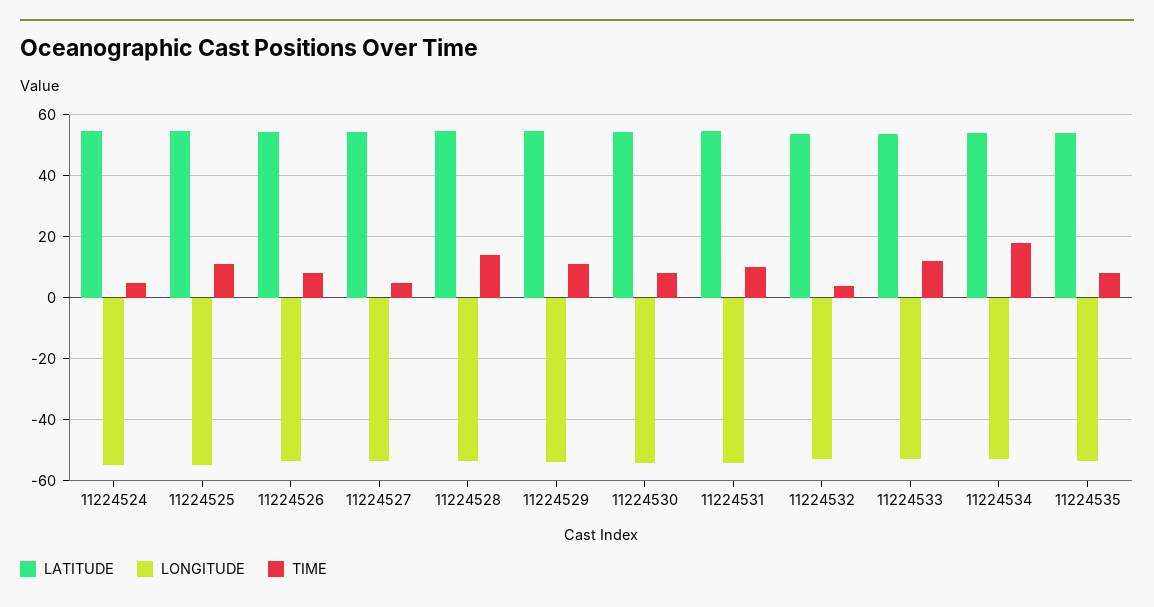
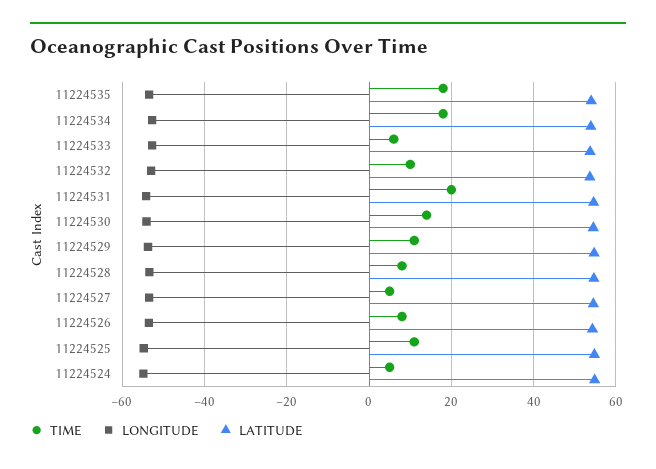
  {
    "LATITUDE": {
      "11224524": 54,
      "11224525": 54,
      "11224526": 54,
      "11224527": 54,
      "11224528": 54,
      "11224529": 54,
      "11224530": 54,
      "11224531": 54,
      "11224532": 54,
      "11224533": 54,
      "11224534": 54,
      "11224535": 54
    },
    "LONGITUDE": {
      "11224524": -54,
      "11224525": -54,
      "11224526": -54,
      "11224527": -54,
      "11224528": -54,
      "11224529": -54,
      "11224530": -54,
      "11224531": -54,
      "11224532": -54,
      "11224533": -52,
      "11224534": -52,
      "11224535": -54
    },
    "TIME": {
      "11224524": 6,
      "11224525": 12,
      "11224526": 8,
      "11224527": 6,
-     "11224528": 14,
+     "11224528": 8,
      "11224529": 12,
-     "11224530": 8,
+     "11224530": 14,
-     "11224531": 10,
+     "11224531": 20,
-     "11224532": 4,
+     "11224532": 10,
-     "11224533": 12,
+     "11224533": 6,
      "11224534": 18,
-     "11224535": 8
+     "11224535": 18
    }
  }

